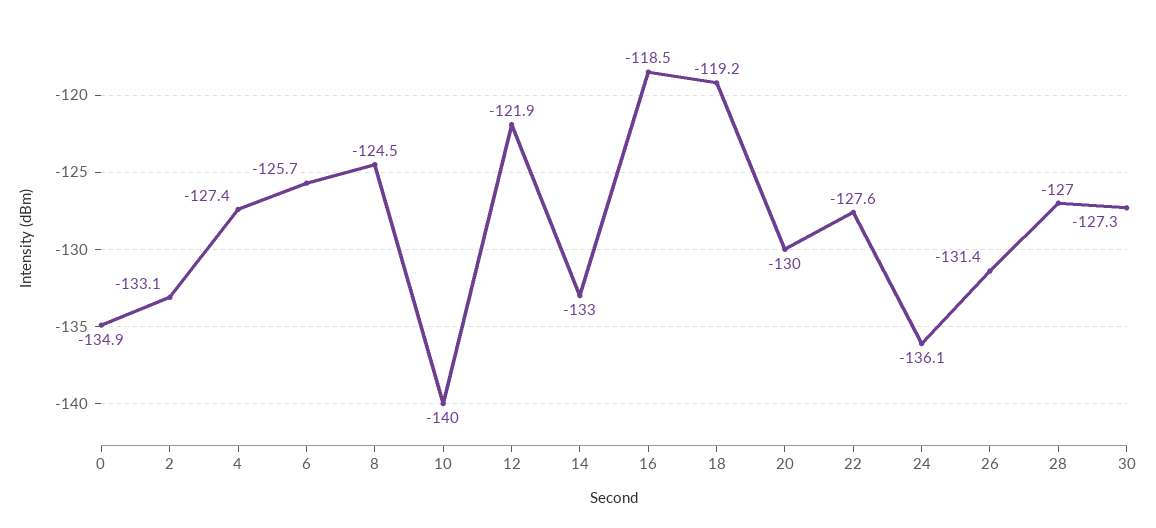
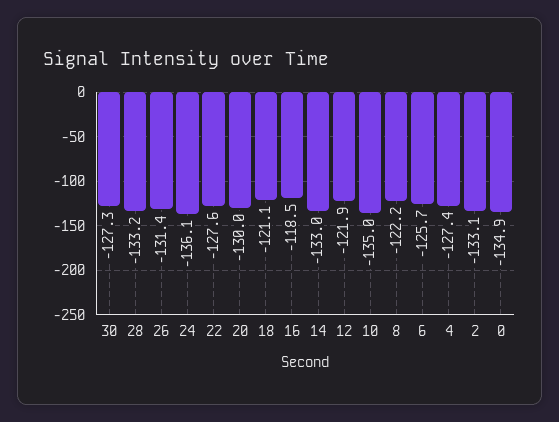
  {
    "0": -134.9,
    "2": -133.1,
    "4": -127.4,
    "6": -125.7,
-   "8": -124.5,
+   "8": -122.2,
-   "10": -140,
+   "10": -135,
    "12": -121.9,
    "14": -133,
    "16": -118.5,
-   "18": -119.2,
+   "18": -121.1,
    "20": -130,
    "22": -127.6,
    "24": -136.1,
    "26": -131.4,
-   "28": -127,
+   "28": -133.2,
    "30": -127.3
  }

